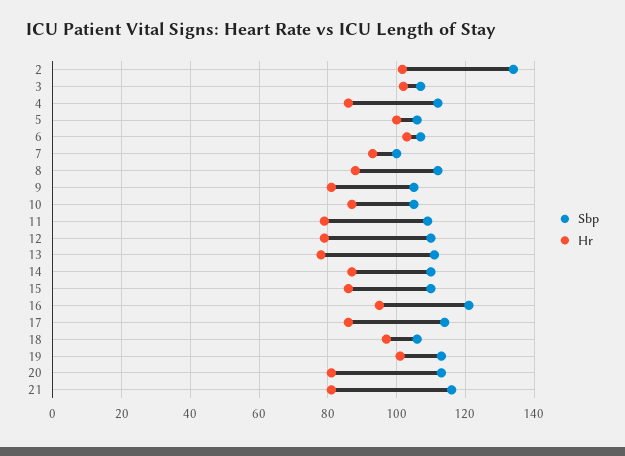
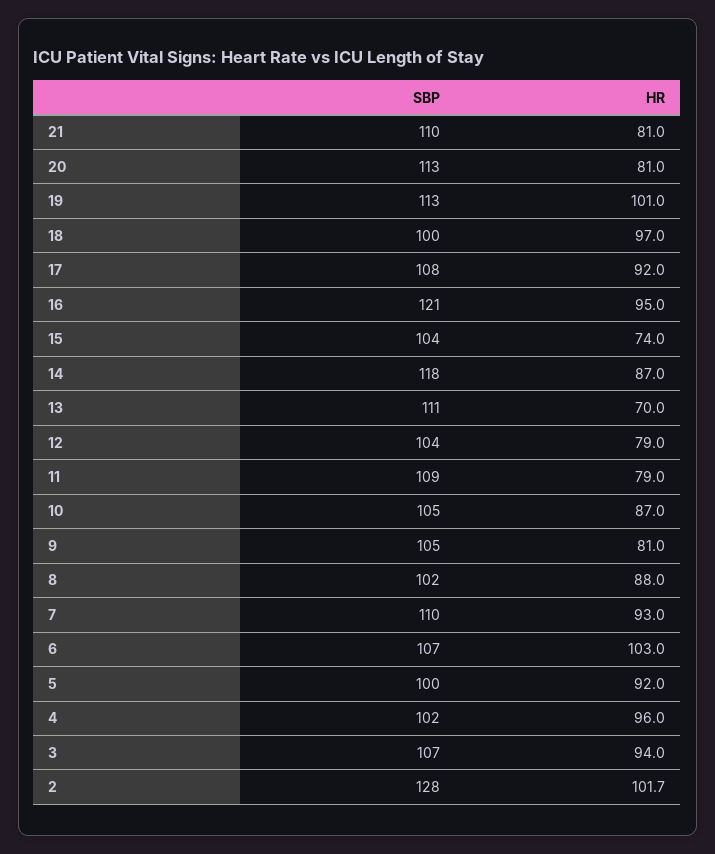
  {
    "Sbp": {
-     "2": 134,
+     "2": 128,
      "3": 107,
-     "4": 112,
+     "4": 102,
-     "5": 106,
+     "5": 100,
      "6": 107,
-     "7": 100,
+     "7": 110,
-     "8": 112,
+     "8": 102,
      "9": 105,
      "10": 105,
      "11": 109,
-     "12": 110,
+     "12": 104,
      "13": 111,
-     "14": 110,
+     "14": 118,
-     "15": 110,
+     "15": 104,
      "16": 121,
-     "17": 114,
+     "17": 108,
-     "18": 106,
+     "18": 100,
      "19": 113,
      "20": 113,
-     "21": 116
+     "21": 110
    },
    "Hr": {
      "2": 101.7,
-     "3": 102,
+     "3": 94,
-     "4": 86,
+     "4": 96,
-     "5": 100,
+     "5": 92,
      "6": 103,
      "7": 93,
      "8": 88,
      "9": 81,
      "10": 87,
      "11": 79,
      "12": 79,
-     "13": 78,
+     "13": 70,
      "14": 87,
-     "15": 86,
+     "15": 74,
      "16": 95,
-     "17": 86,
+     "17": 92,
      "18": 97,
      "19": 101,
      "20": 81,
      "21": 81
    }
  }

